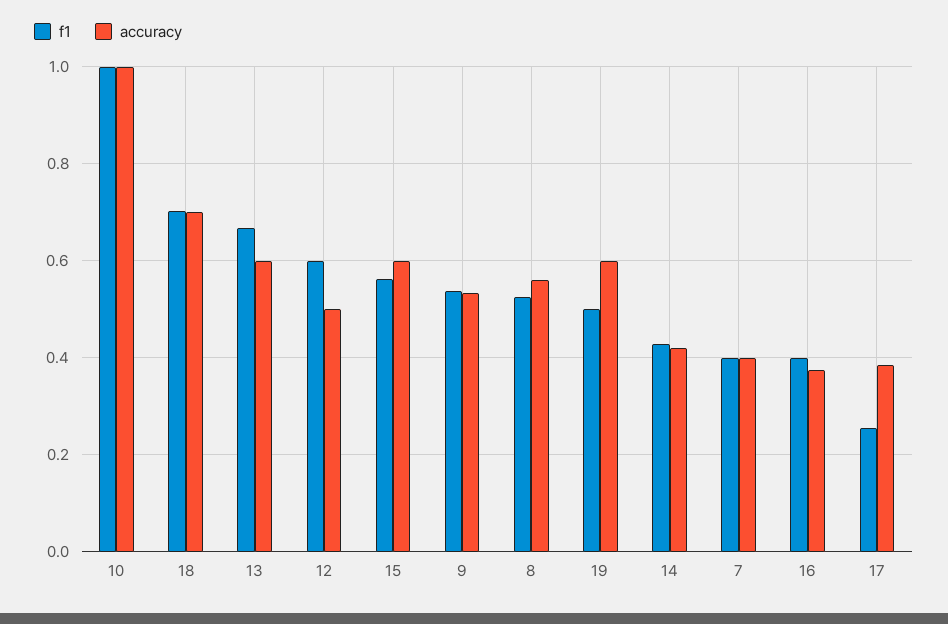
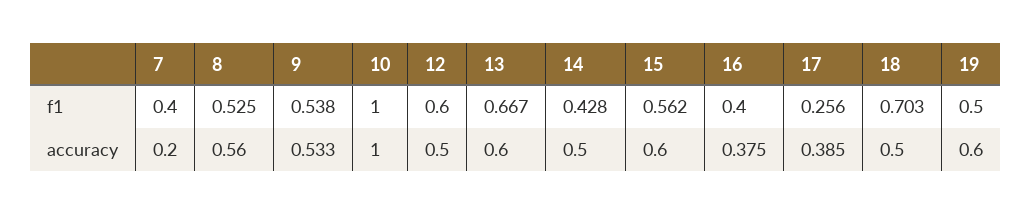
  {
    "f1": {
      "10": 1,
      "18": 0.703,
      "13": 0.667,
      "12": 0.6,
      "15": 0.562,
      "9": 0.538,
      "8": 0.525,
      "19": 0.5,
      "14": 0.428,
      "7": 0.4,
      "16": 0.4,
      "17": 0.256
    },
    "accuracy": {
      "10": 1,
-     "18": 0.7,
+     "18": 0.5,
      "13": 0.6,
      "12": 0.5,
      "15": 0.6,
      "9": 0.533,
      "8": 0.56,
      "19": 0.6,
-     "14": 0.42,
+     "14": 0.5,
-     "7": 0.4,
+     "7": 0.2,
      "16": 0.375,
      "17": 0.385
    }
  }

